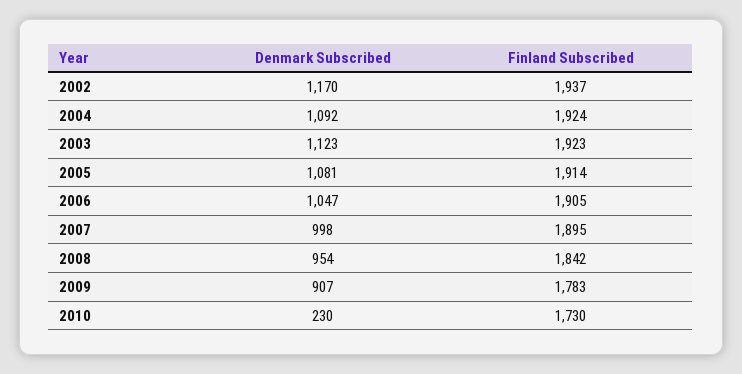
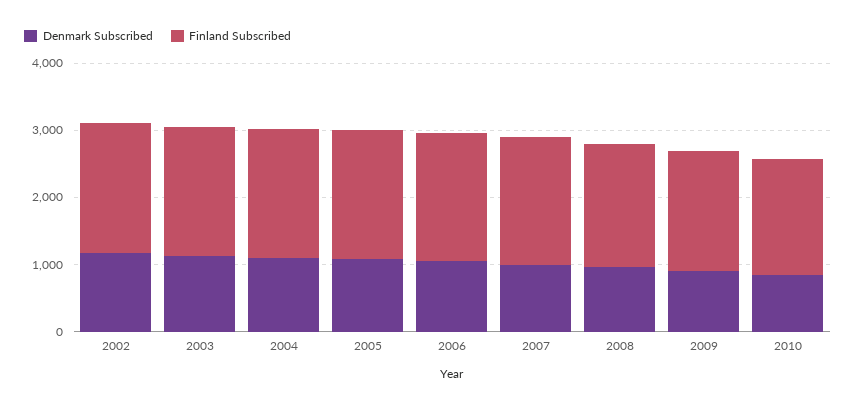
  {
    "Denmark Subscribed": {
      "2002": 1170,
      "2004": 1092,
      "2003": 1123,
      "2005": 1081,
      "2006": 1047,
      "2007": 998,
      "2008": 954,
      "2009": 907,
-     "2010": 230
+     "2010": 800
    },
    "Finland Subscribed": {
      "2002": 1937,
      "2004": 1924,
      "2003": 1923,
      "2005": 1914,
      "2006": 1905,
      "2007": 1895,
      "2008": 1842,
      "2009": 1783,
      "2010": 1730
    }
  }

